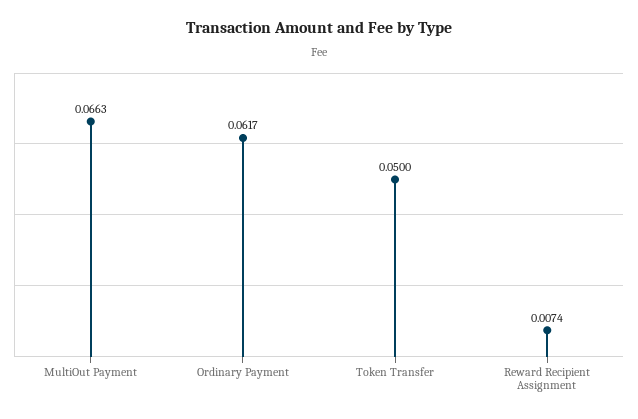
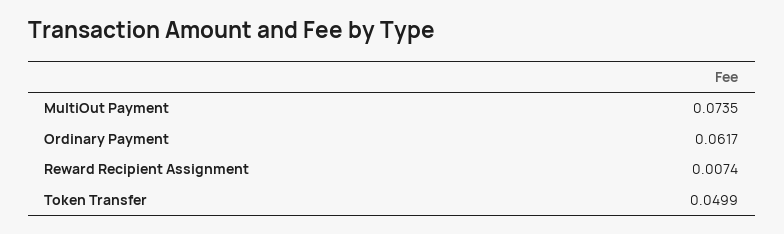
  {
-   "MultiOut Payment": 0.0663,
+   "MultiOut Payment": 0.0735,
    "Ordinary Payment": 0.0617,
-   "Token Transfer": 0.05,
+   "Token Transfer": 0.0499,
    "Reward Recipient Assignment": 0.0074
  }

